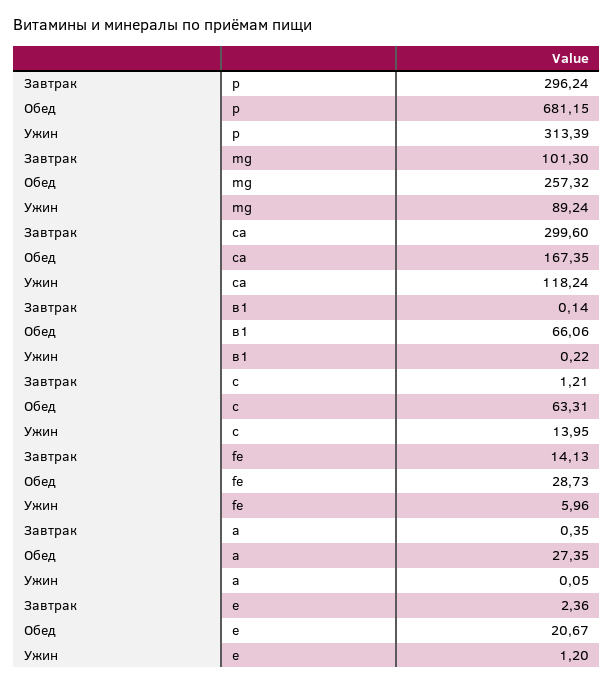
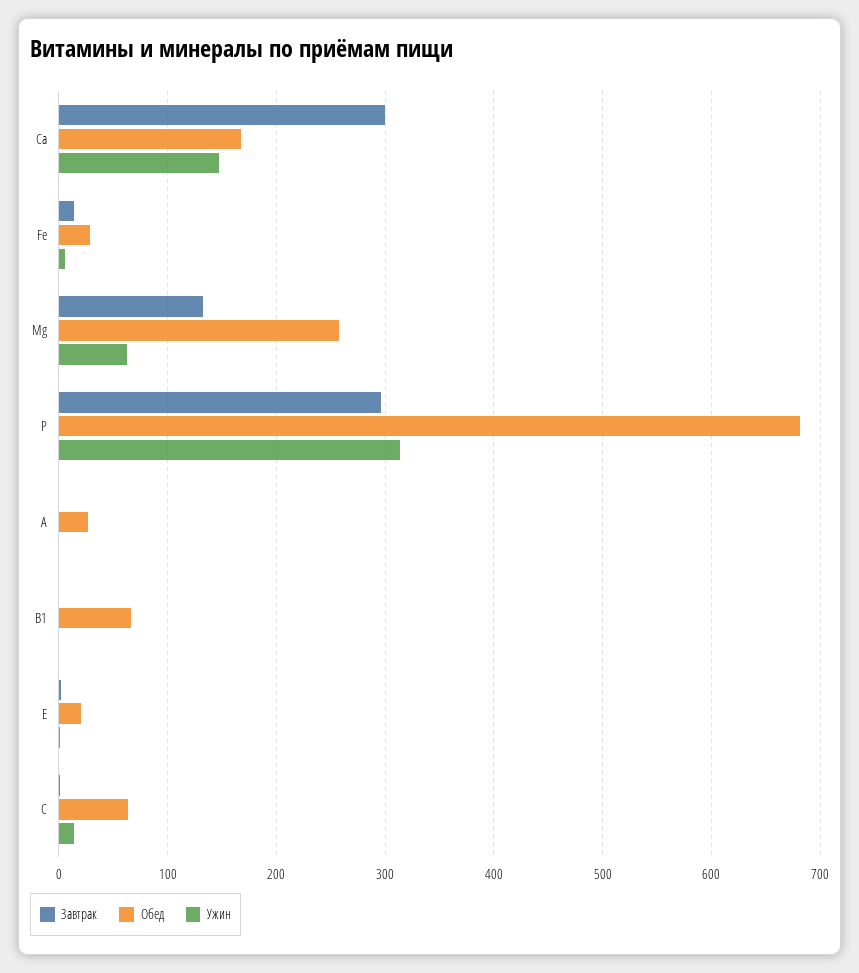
  {
    "Завтрак": {
      "p": 296.24,
-     "mg": 101.3,
+     "mg": 130,
      "ca": 299.6,
      "в1": 0.14,
      "с": 1.21,
      "fe": 14.13,
      "а": 0.35,
      "е": 2.36
    },
    "Обед": {
      "p": 681.15,
      "mg": 257.32,
      "ca": 167.35,
      "в1": 66.06,
      "с": 63.31,
      "fe": 28.73,
      "а": 27.35,
      "е": 20.67
    },
    "Ужин": {
      "p": 313.39,
-     "mg": 89.24,
+     "mg": 60,
-     "ca": 118.24,
+     "ca": 150,
      "в1": 0.22,
      "с": 13.95,
      "fe": 5.96,
      "а": 0.05,
      "е": 1.2
    }
  }

